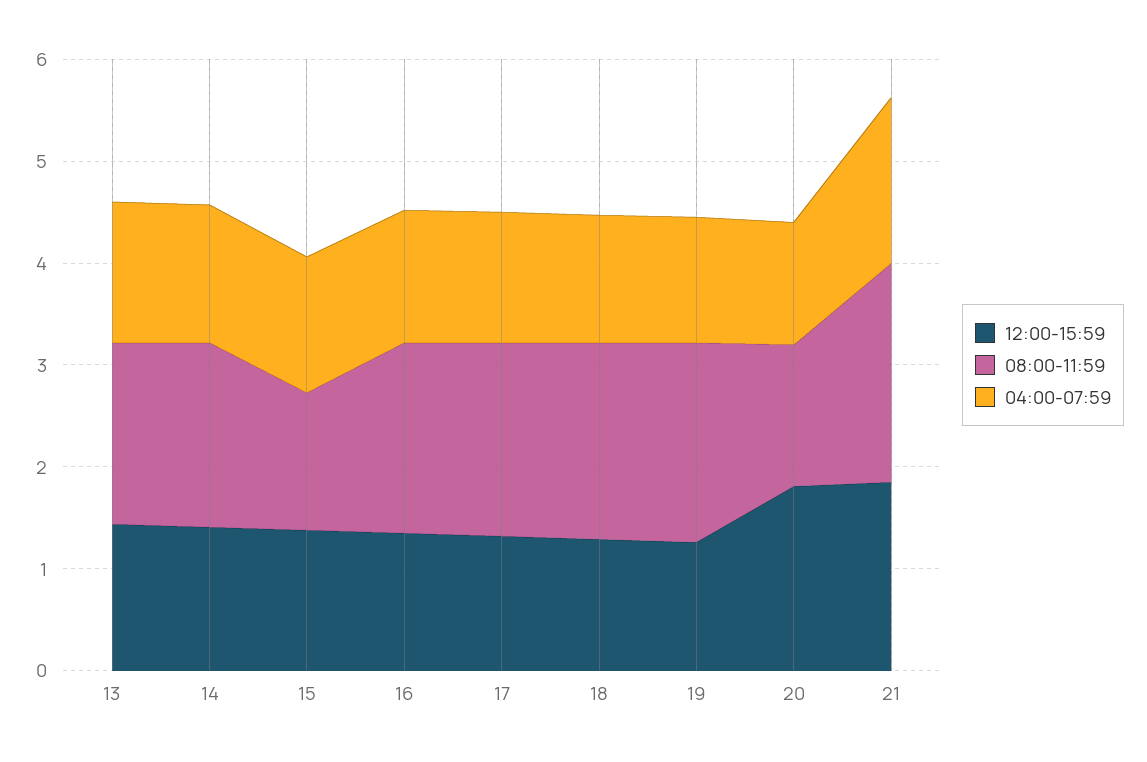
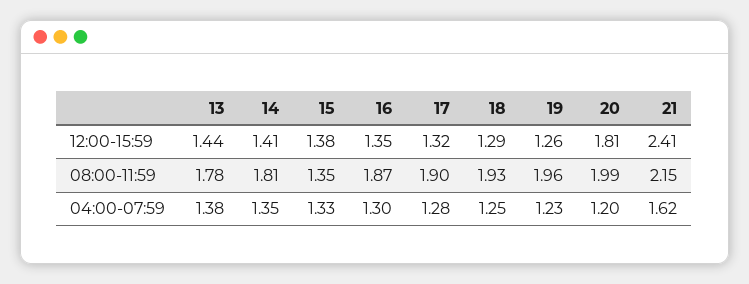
  {
    "12:00-15:59": {
      "13": 1.44,
      "14": 1.41,
      "15": 1.38,
      "16": 1.35,
      "17": 1.32,
      "18": 1.29,
      "19": 1.26,
      "20": 1.81,
-     "21": 1.8
+     "21": 2.41
    },
    "08:00-11:59": {
      "13": 1.78,
      "14": 1.81,
      "15": 1.35,
      "16": 1.87,
      "17": 1.9,
      "18": 1.93,
      "19": 1.96,
-     "20": 1.4,
+     "20": 1.99,
      "21": 2.15
    },
    "04:00-07:59": {
      "13": 1.38,
      "14": 1.35,
      "15": 1.33,
      "16": 1.3,
      "17": 1.28,
      "18": 1.25,
      "19": 1.23,
      "20": 1.2,
      "21": 1.62
    }
  }

